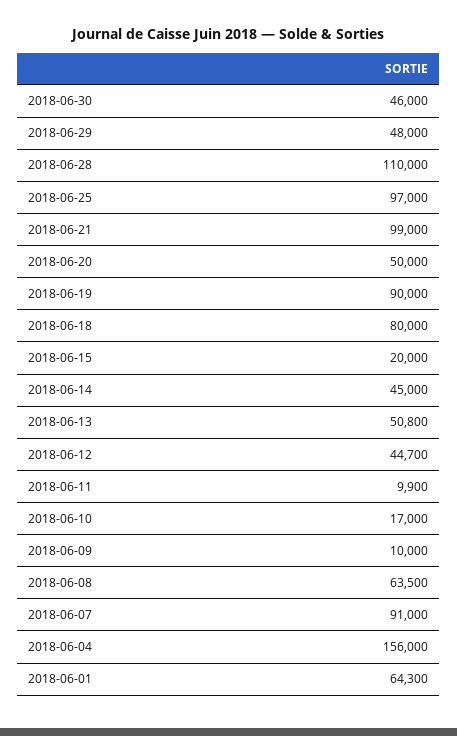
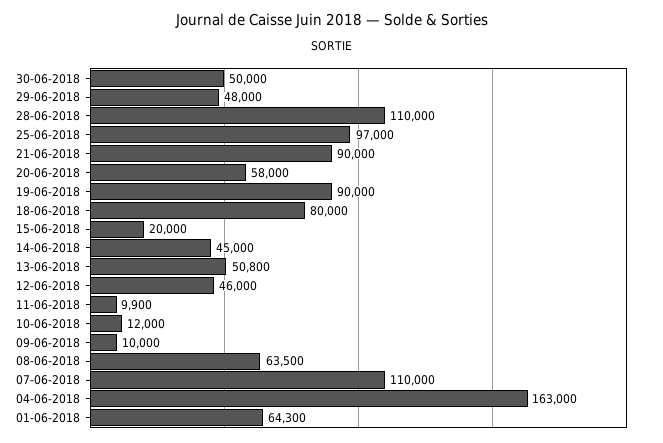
  {
-   "2018-06-30": 46000,
+   "2018-06-30": 50000,
    "2018-06-29": 48000,
    "2018-06-28": 110000,
    "2018-06-25": 97000,
-   "2018-06-21": 99000,
+   "2018-06-21": 90000,
-   "2018-06-20": 50000,
+   "2018-06-20": 58000,
    "2018-06-19": 90000,
    "2018-06-18": 80000,
    "2018-06-15": 20000,
    "2018-06-14": 45000,
    "2018-06-13": 50800,
-   "2018-06-12": 44700,
+   "2018-06-12": 46000,
    "2018-06-11": 9900,
-   "2018-06-10": 17000,
+   "2018-06-10": 12000,
    "2018-06-09": 10000,
    "2018-06-08": 63500,
-   "2018-06-07": 91000,
+   "2018-06-07": 110000,
-   "2018-06-04": 156000,
+   "2018-06-04": 163000,
    "2018-06-01": 64300
  }

